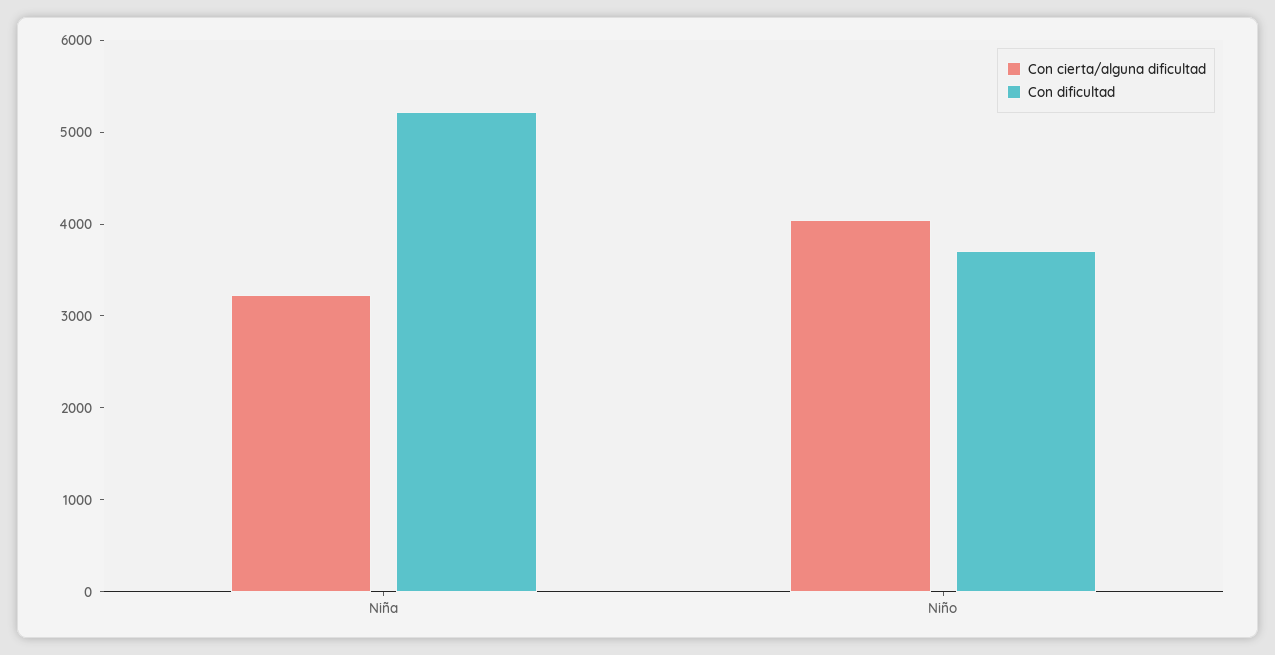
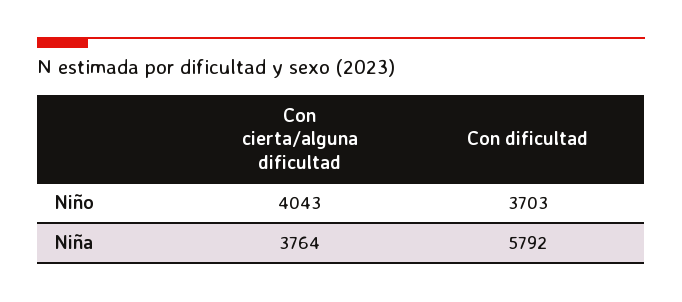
  {
    "Con cierta/alguna dificultad": {
-     "Niña": 3200,
+     "Niña": 3764,
      "Niño": 4043
    },
    "Con dificultad": {
-     "Niña": 5200,
+     "Niña": 5792,
      "Niño": 3703
    }
  }

